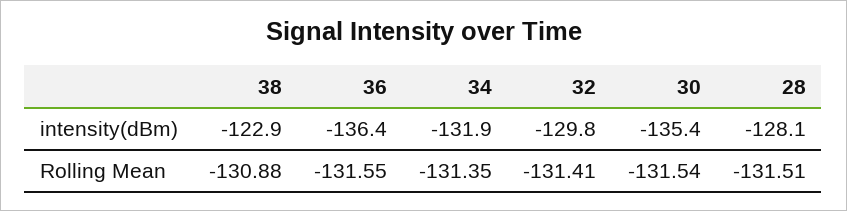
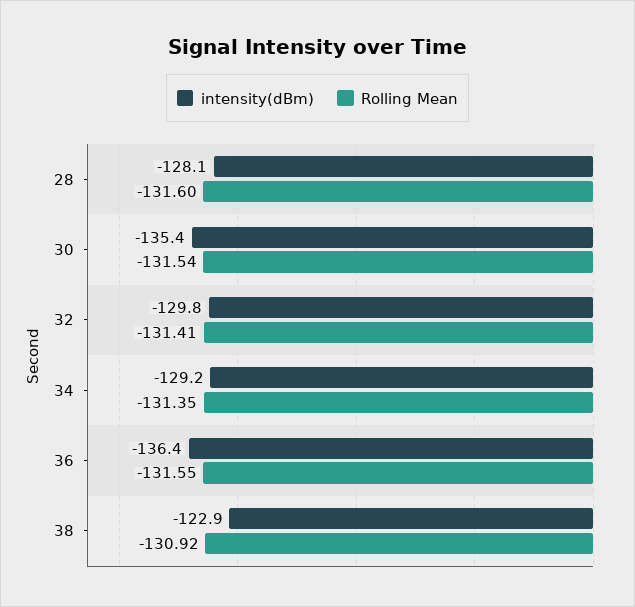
  {
    "intensity(dBm)": {
      "38": -122.9,
      "36": -136.4,
-     "34": -131.9,
+     "34": -129.2,
      "32": -129.8,
      "30": -135.4,
      "28": -128.1
    },
    "Rolling Mean": {
-     "38": -130.88,
+     "38": -130.92,
      "36": -131.55,
      "34": -131.35,
      "32": -131.41,
      "30": -131.54,
-     "28": -131.51
+     "28": -131.6
    }
  }

